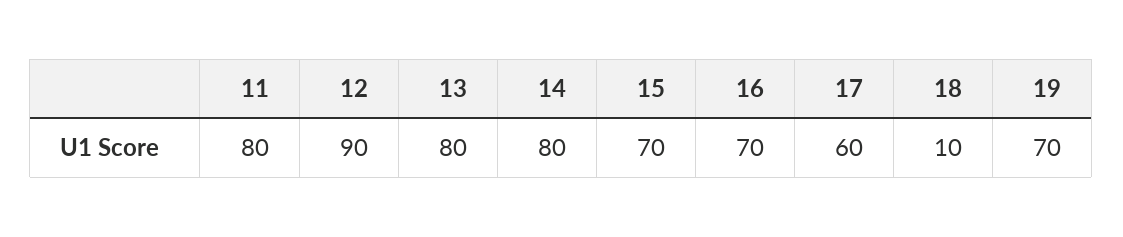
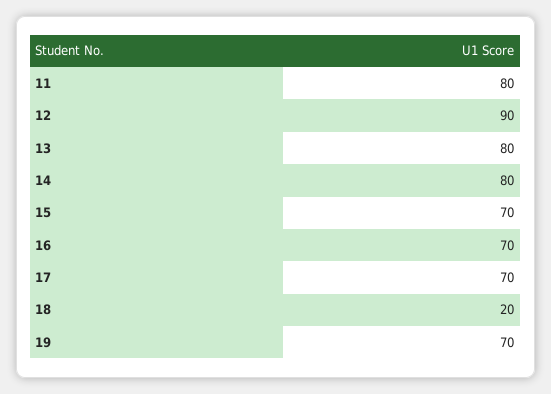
  {
    "11": 80,
    "12": 90,
    "13": 80,
    "14": 80,
    "15": 70,
    "16": 70,
-   "17": 60,
+   "17": 70,
-   "18": 10,
+   "18": 20,
    "19": 70
  }

